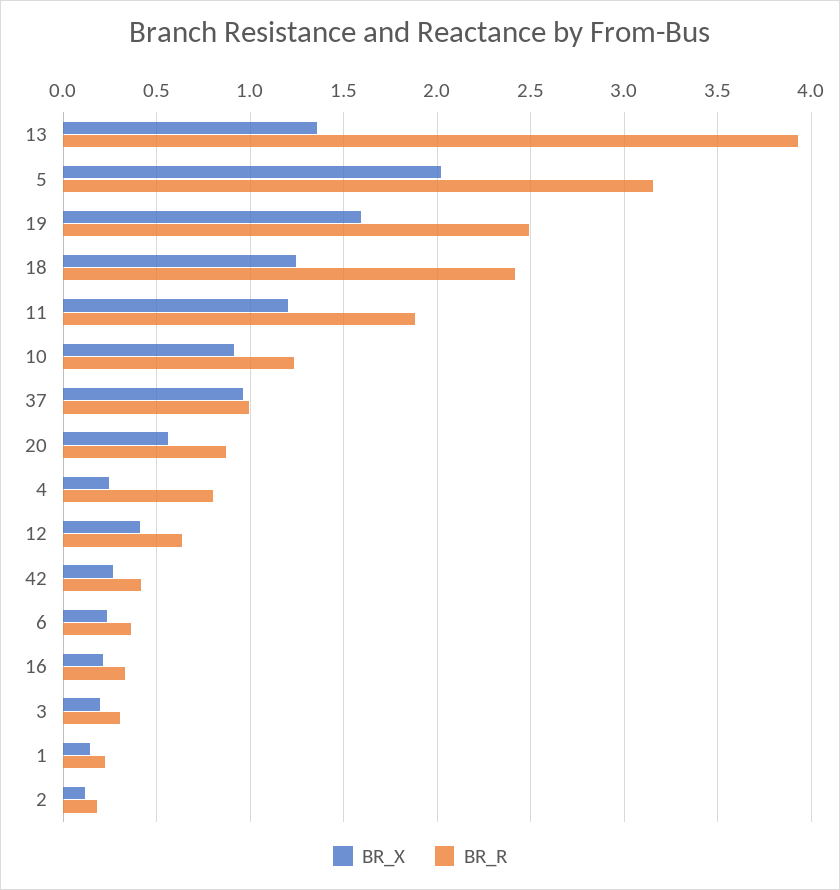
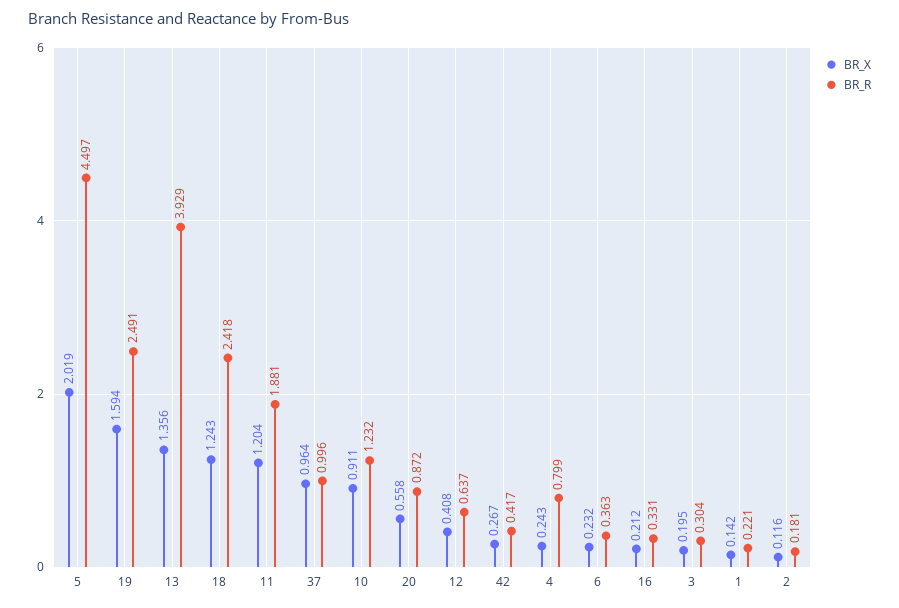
  {
    "BR_X": {
      "13": 1.356,
      "5": 2.019,
      "19": 1.594,
      "18": 1.243,
      "11": 1.204,
      "10": 0.911,
      "37": 0.964,
      "20": 0.558,
      "4": 0.243,
      "12": 0.408,
      "42": 0.267,
      "6": 0.232,
      "16": 0.212,
      "3": 0.195,
      "1": 0.142,
      "2": 0.116
    },
    "BR_R": {
      "13": 3.929,
-     "5": 3.15,
+     "5": 4.497,
      "19": 2.491,
      "18": 2.418,
      "11": 1.881,
      "10": 1.232,
      "37": 0.996,
      "20": 0.872,
      "4": 0.799,
      "12": 0.637,
      "42": 0.417,
      "6": 0.363,
      "16": 0.331,
      "3": 0.304,
      "1": 0.221,
      "2": 0.181
    }
  }

